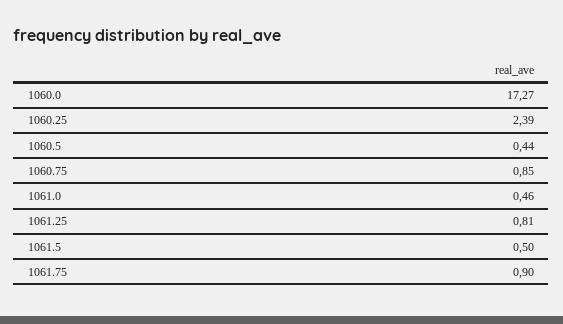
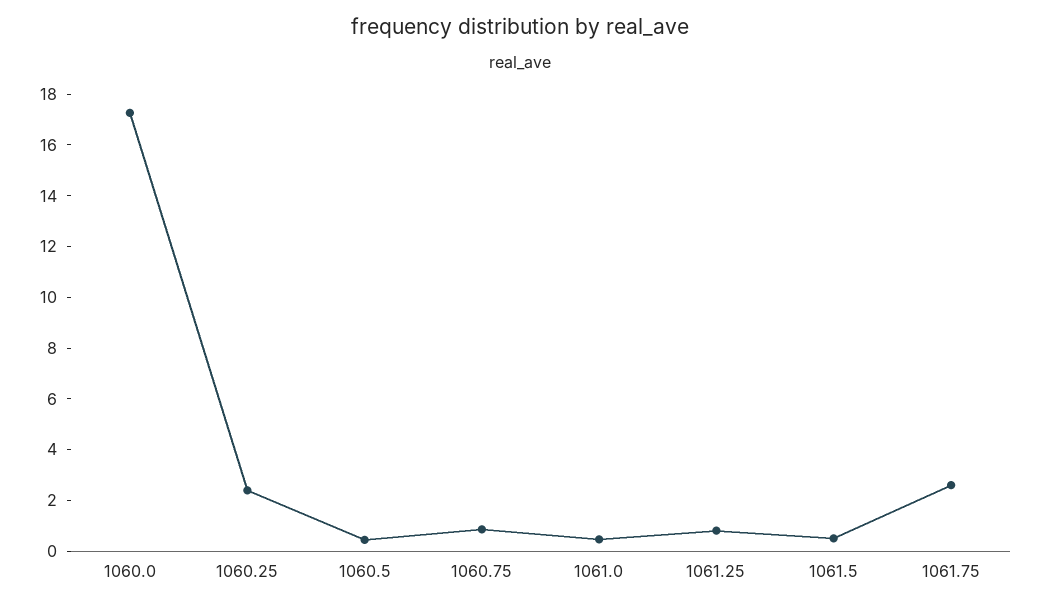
  {
    "1060.0": 17.27,
    "1060.25": 2.39,
    "1060.5": 0.44,
    "1060.75": 0.85,
    "1061.0": 0.46,
    "1061.25": 0.81,
    "1061.5": 0.5,
-   "1061.75": 0.9
+   "1061.75": 2.5
  }

